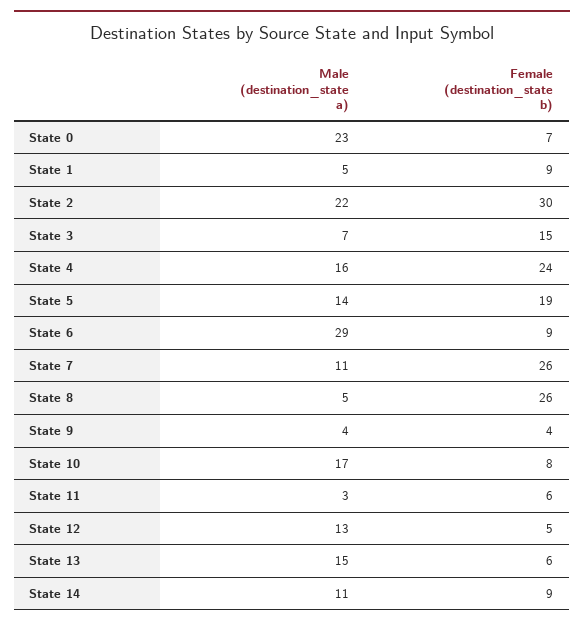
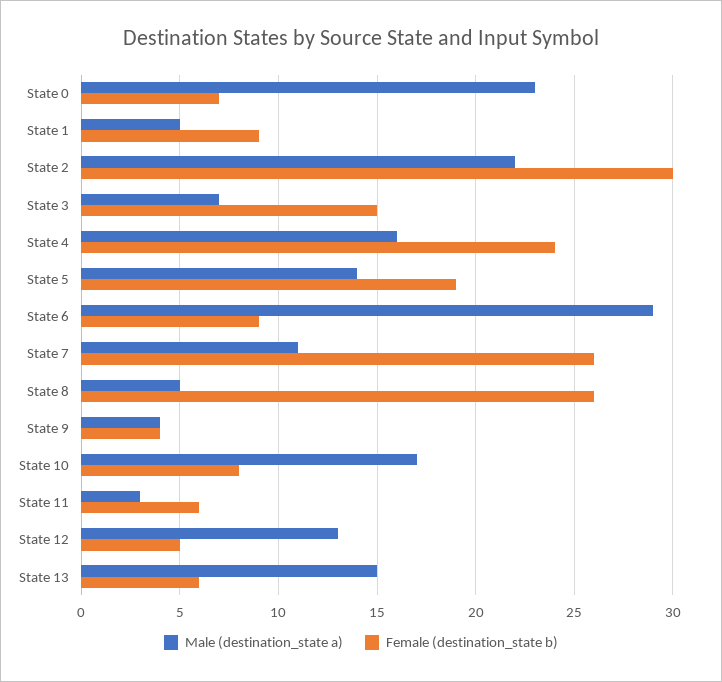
  {
    "Male (destination_state a)": {
      "State 0": 23,
      "State 1": 5,
      "State 2": 22,
      "State 3": 7,
      "State 4": 16,
      "State 5": 14,
      "State 6": 29,
      "State 7": 11,
      "State 8": 5,
      "State 9": 4,
      "State 10": 17,
      "State 11": 3,
      "State 12": 13,
-     "State 13": 15,
+     "State 13": 15
-     "State 14": 11
    },
    "Female (destination_state b)": {
      "State 0": 7,
      "State 1": 9,
      "State 2": 30,
      "State 3": 15,
      "State 4": 24,
      "State 5": 19,
      "State 6": 9,
      "State 7": 26,
      "State 8": 26,
      "State 9": 4,
      "State 10": 8,
      "State 11": 6,
      "State 12": 5,
-     "State 13": 6,
+     "State 13": 6
-     "State 14": 9
    }
  }

